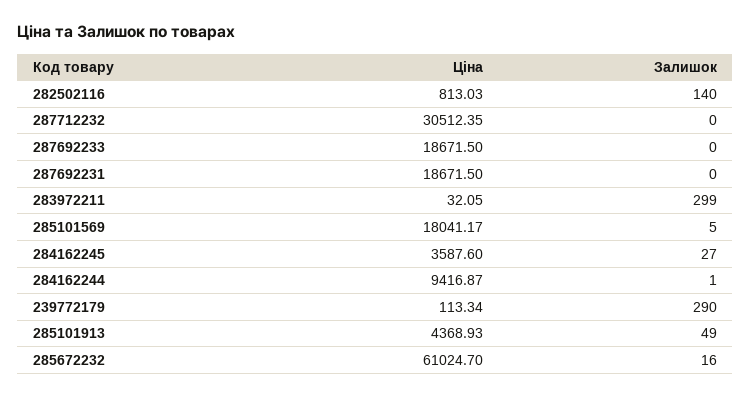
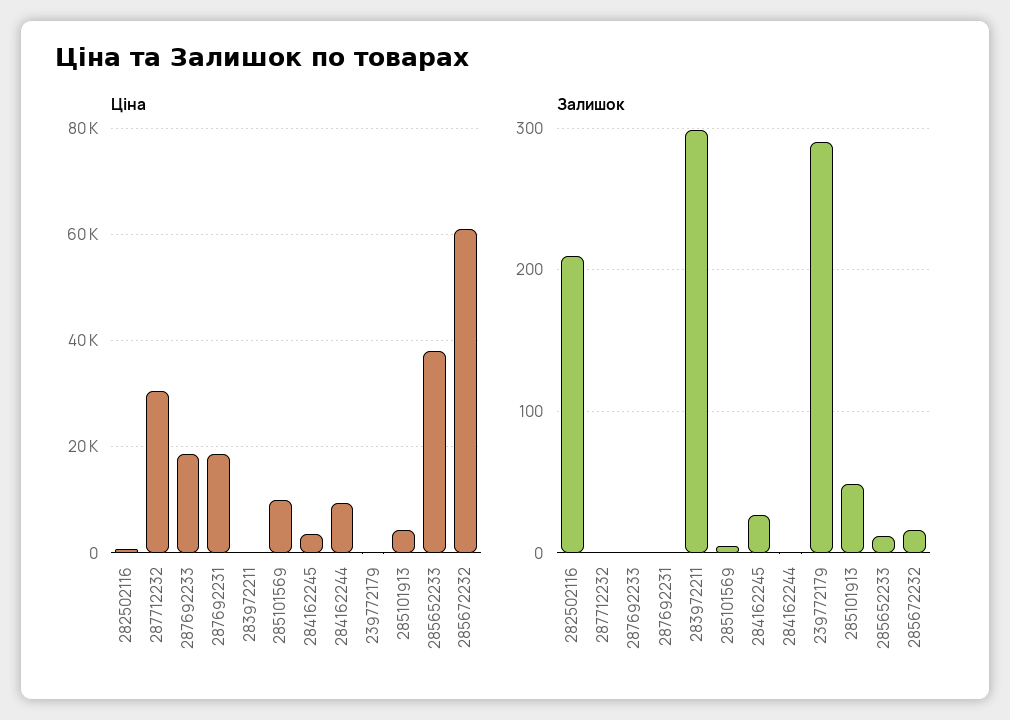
  {
    "Ціна": {
      "282502116": 813.03,
      "287712232": 30512.35,
      "287692233": 18671.5,
      "287692231": 18671.5,
      "283972211": 32.05,
-     "285101569": 18041.17,
+     "285101569": 10000,
      "284162245": 3587.6,
      "284162244": 9416.87,
      "239772179": 113.34,
      "285101913": 4368.93,
-     "285672232": 61024.7
+     "285672232": 61024.7,
+     "285652233": 38000
    },
    "Залишок": {
-     "282502116": 140,
+     "282502116": 210,
      "287712232": 0,
      "287692233": 0,
      "287692231": 0,
      "283972211": 299,
      "285101569": 5,
      "284162245": 27,
      "284162244": 1,
      "239772179": 290,
      "285101913": 49,
-     "285672232": 16
+     "285672232": 16,
+     "285652233": 10
    }
  }

